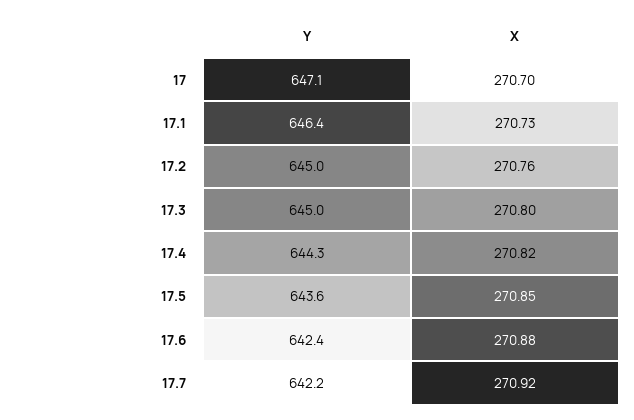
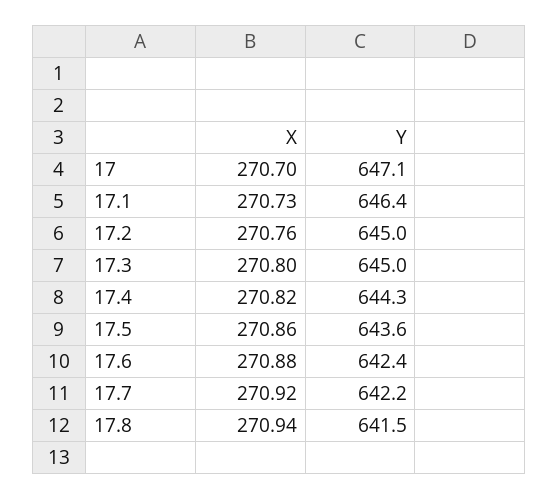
  {
    "Y": {
      "17": 647.1,
      "17.1": 646.4,
      "17.2": 645,
      "17.3": 645,
      "17.4": 644.3,
      "17.5": 643.6,
      "17.6": 642.4,
-     "17.7": 642.2
+     "17.7": 642.2,
+     "17.8": 641.5
    },
    "X": {
      "17": 270.7,
      "17.1": 270.73,
      "17.2": 270.76,
      "17.3": 270.8,
      "17.4": 270.82,
-     "17.5": 270.85,
+     "17.5": 270.86,
      "17.6": 270.88,
-     "17.7": 270.92
+     "17.7": 270.92,
+     "17.8": 270.94
    }
  }

